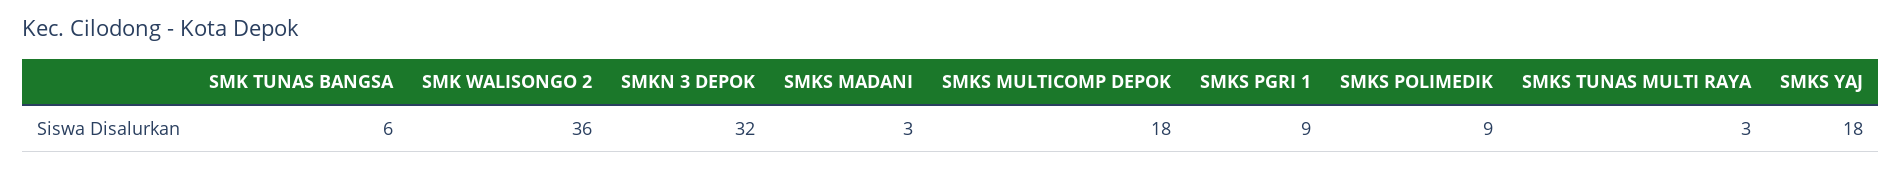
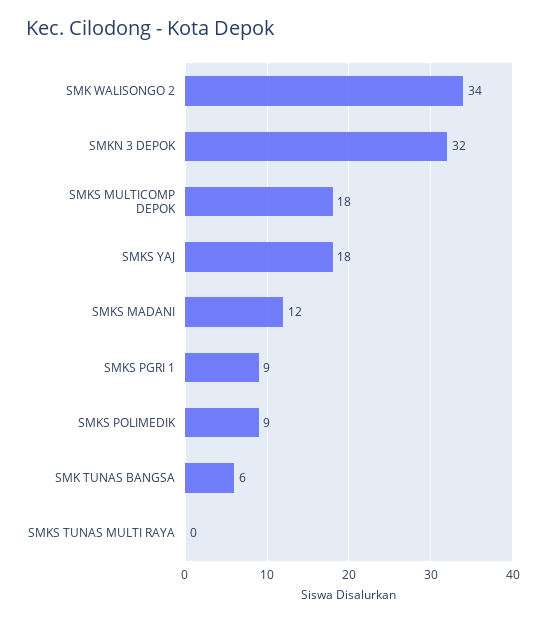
  {
    "SMK TUNAS BANGSA": 6,
-   "SMK WALISONGO 2": 36,
+   "SMK WALISONGO 2": 34,
    "SMKN 3 DEPOK": 32,
-   "SMKS MADANI": 3,
+   "SMKS MADANI": 12,
    "SMKS MULTICOMP DEPOK": 18,
    "SMKS PGRI 1": 9,
    "SMKS POLIMEDIK": 9,
-   "SMKS TUNAS MULTI RAYA": 3,
+   "SMKS TUNAS MULTI RAYA": 0,
    "SMKS YAJ": 18
  }

